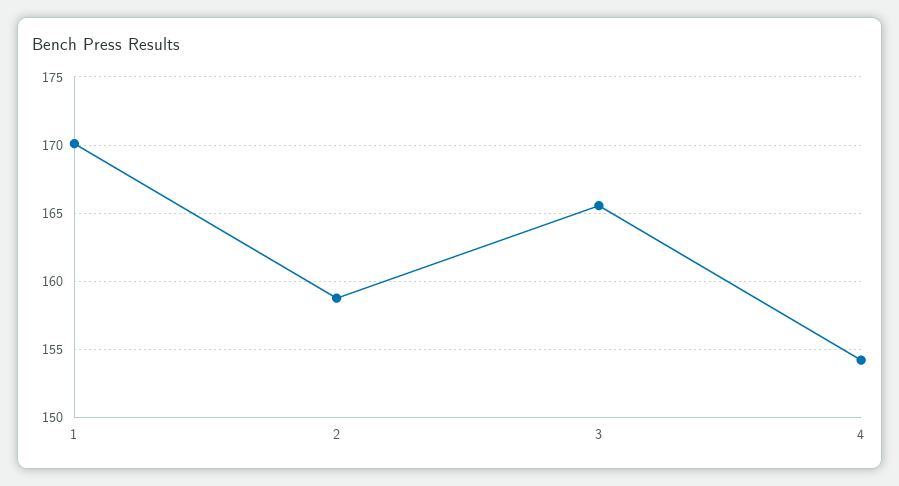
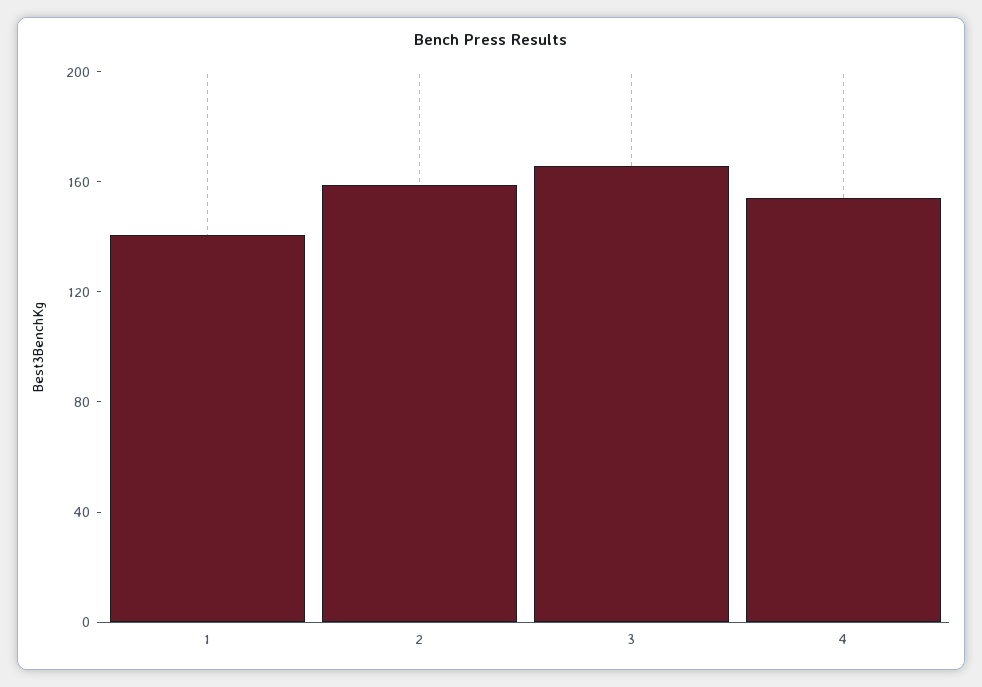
  {
-   "1": 170,
+   "1": 140,
    "2": 159,
    "3": 165.5,
    "4": 154
  }

